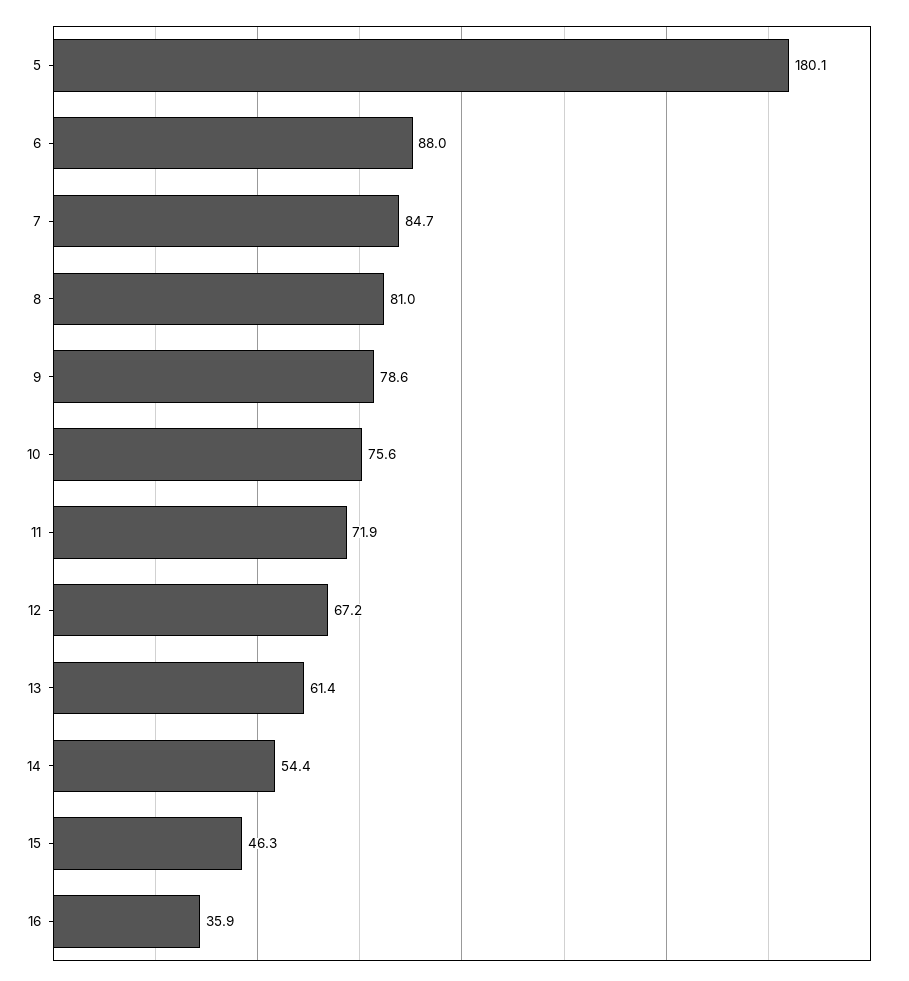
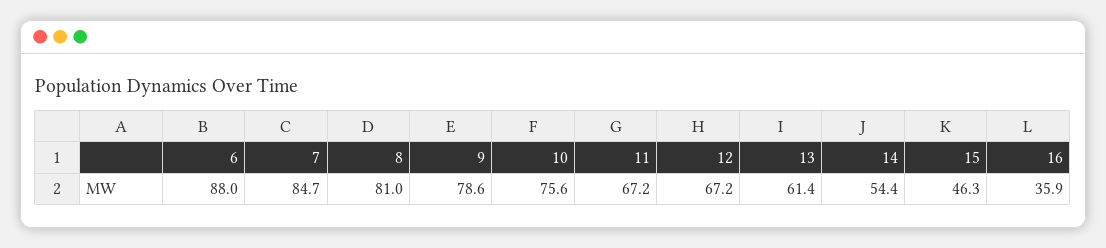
  {
-   "5": 180.1,
    "6": 88,
    "7": 84.7,
    "8": 81,
    "9": 78.6,
    "10": 75.6,
-   "11": 71.9,
+   "11": 67.2,
    "12": 67.2,
    "13": 61.4,
    "14": 54.4,
    "15": 46.3,
    "16": 35.9
  }

